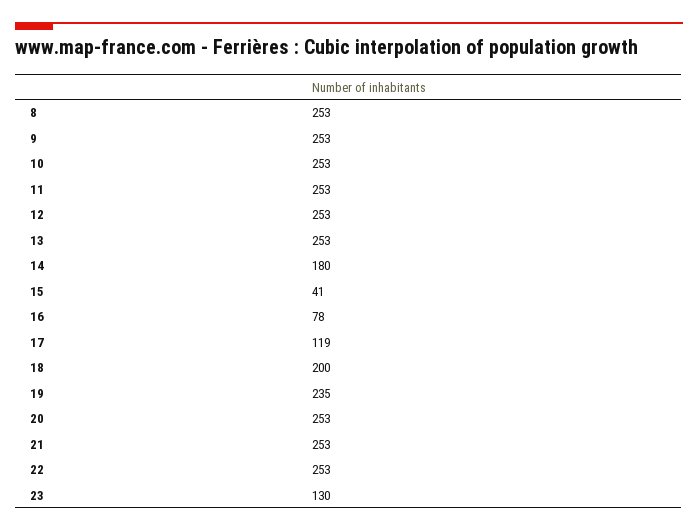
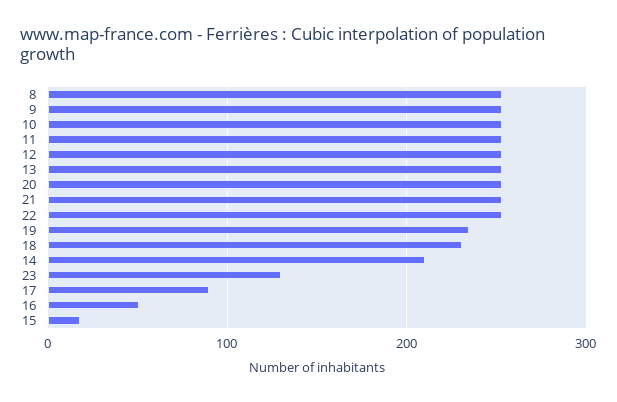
  {
    "8": 253,
    "9": 253,
    "10": 253,
    "11": 253,
    "12": 253,
    "13": 253,
-   "14": 180,
+   "14": 210,
-   "15": 41,
+   "15": 20,
-   "16": 78,
+   "16": 50,
-   "17": 119,
+   "17": 90,
-   "18": 200,
+   "18": 230,
    "19": 235,
    "20": 253,
    "21": 253,
    "22": 253,
    "23": 130
  }

